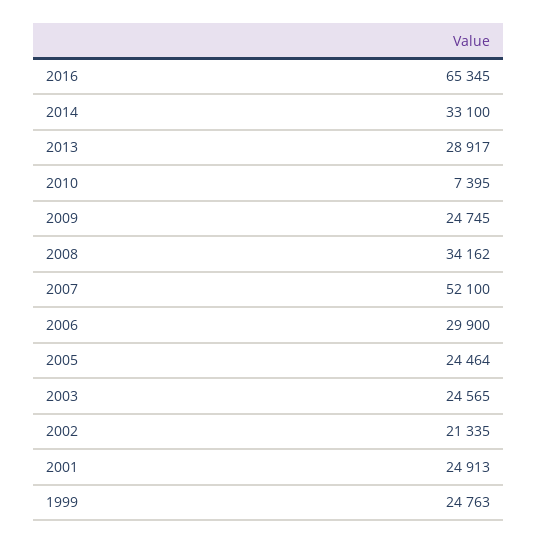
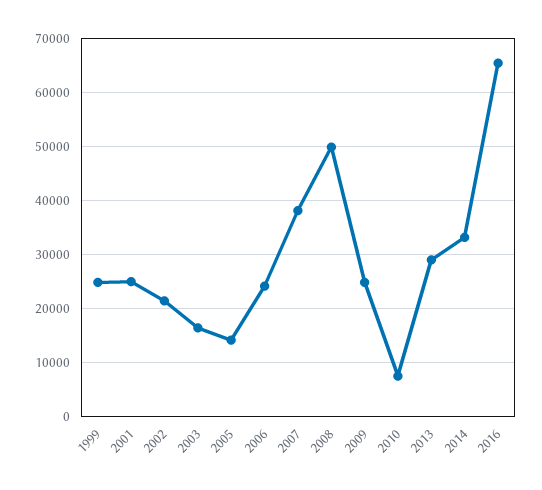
  {
    "2016": 65345,
    "2014": 33100,
    "2013": 28917,
    "2010": 7395,
    "2009": 24745,
-   "2008": 34162,
+   "2008": 50000,
-   "2007": 52100,
+   "2007": 38000,
-   "2006": 29900,
+   "2006": 24000,
-   "2005": 24464,
+   "2005": 14000,
-   "2003": 24565,
+   "2003": 16000,
    "2002": 21335,
    "2001": 24913,
    "1999": 24763
  }

